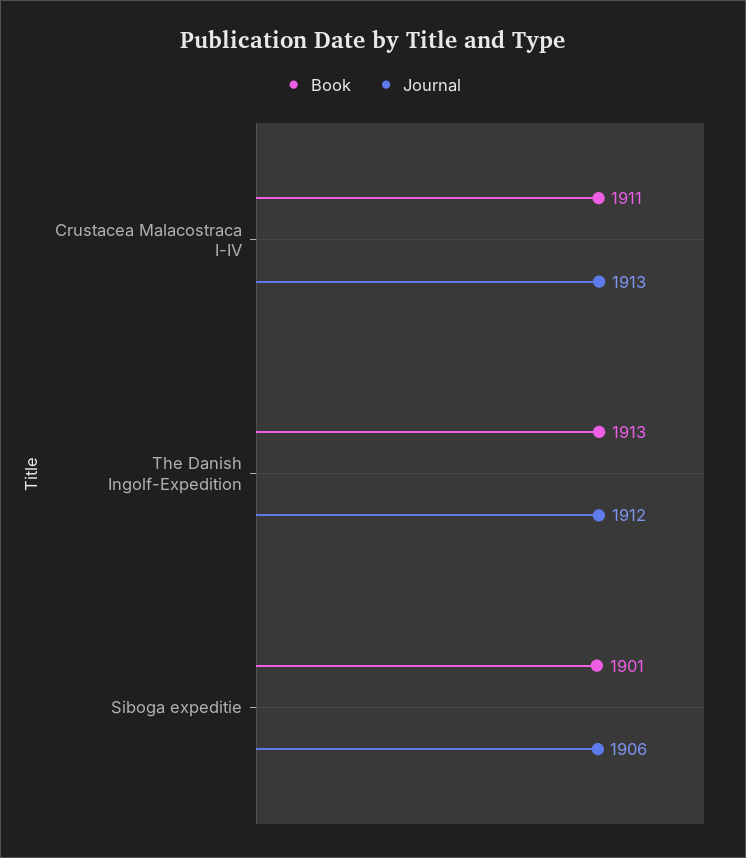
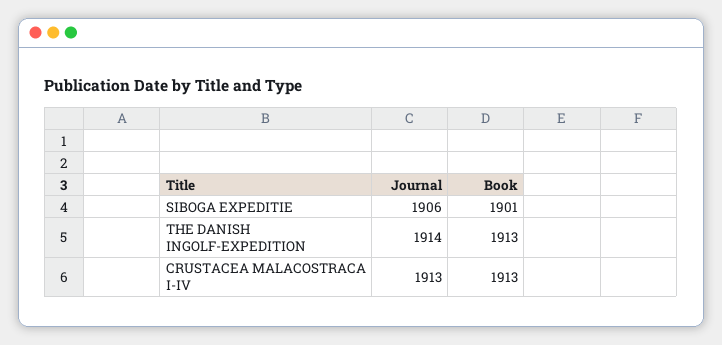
  {
    "Book": {
-     "Crustacea Malacostraca I-IV": 1911,
+     "Crustacea Malacostraca I-IV": 1913,
      "The Danish Ingolf-Expedition": 1913,
      "Siboga expeditie": 1901
    },
    "Journal": {
      "Crustacea Malacostraca I-IV": 1913,
-     "The Danish Ingolf-Expedition": 1912,
+     "The Danish Ingolf-Expedition": 1914,
      "Siboga expeditie": 1906
    }
  }

